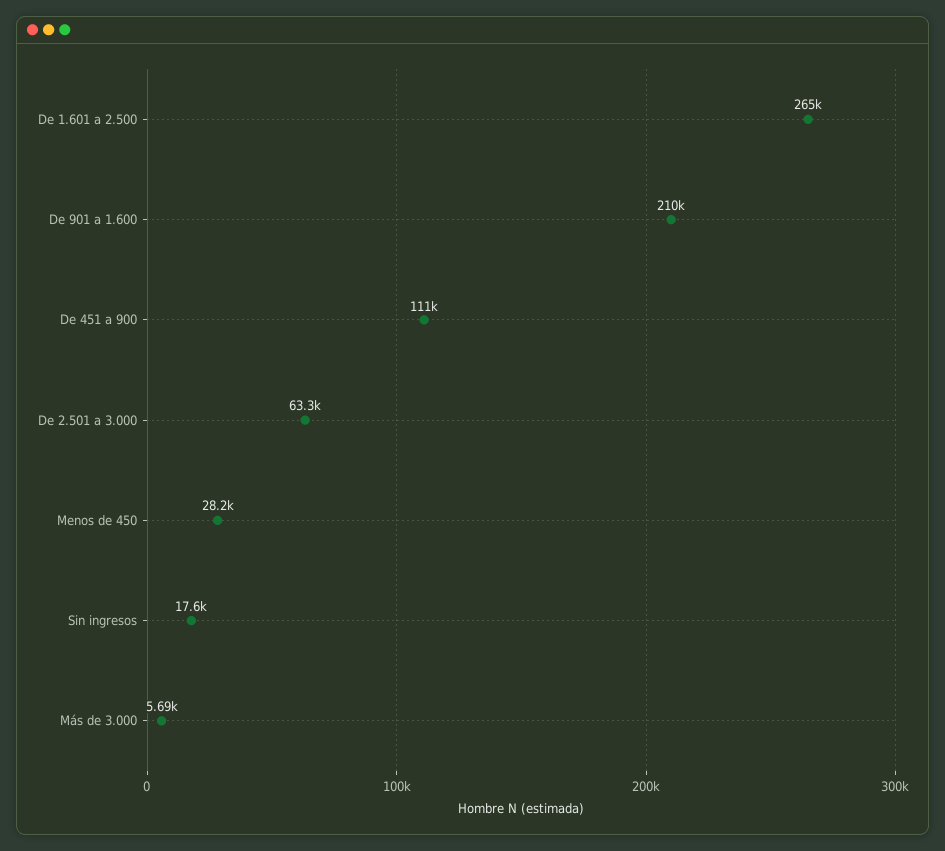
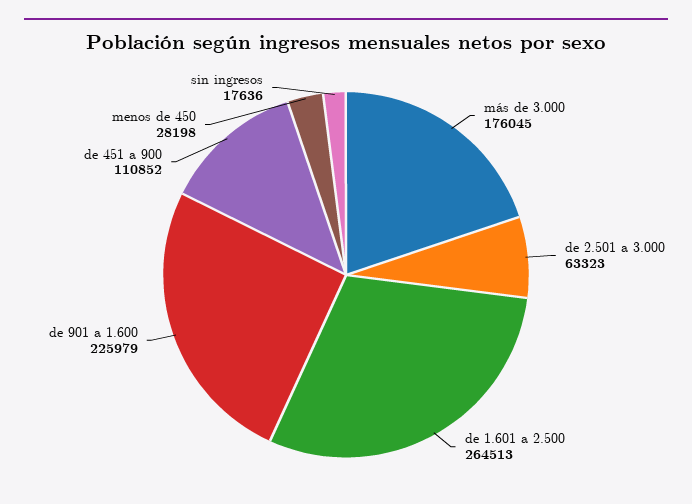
  {
    "De 1.601 a 2.500": 264513,
-   "De 901 a 1.600": 210000,
+   "De 901 a 1.600": 225979,
    "De 451 a 900": 110852,
    "De 2.501 a 3.000": 63323,
    "Menos de 450": 28198,
    "Sin ingresos": 17636,
-   "Más de 3.000": 5690
+   "Más de 3.000": 176045
  }

